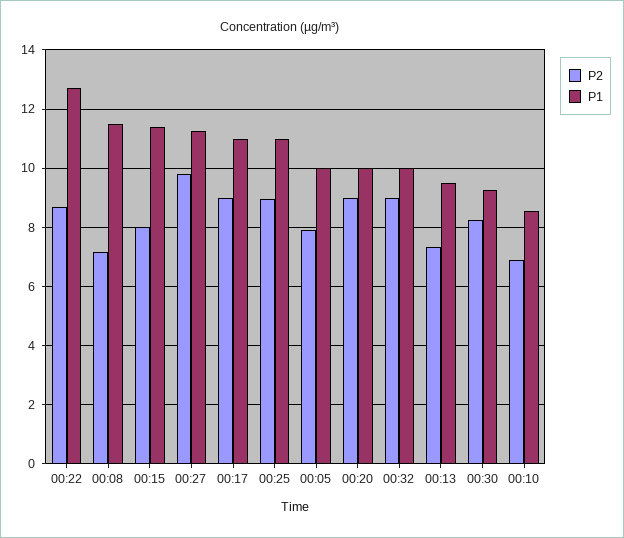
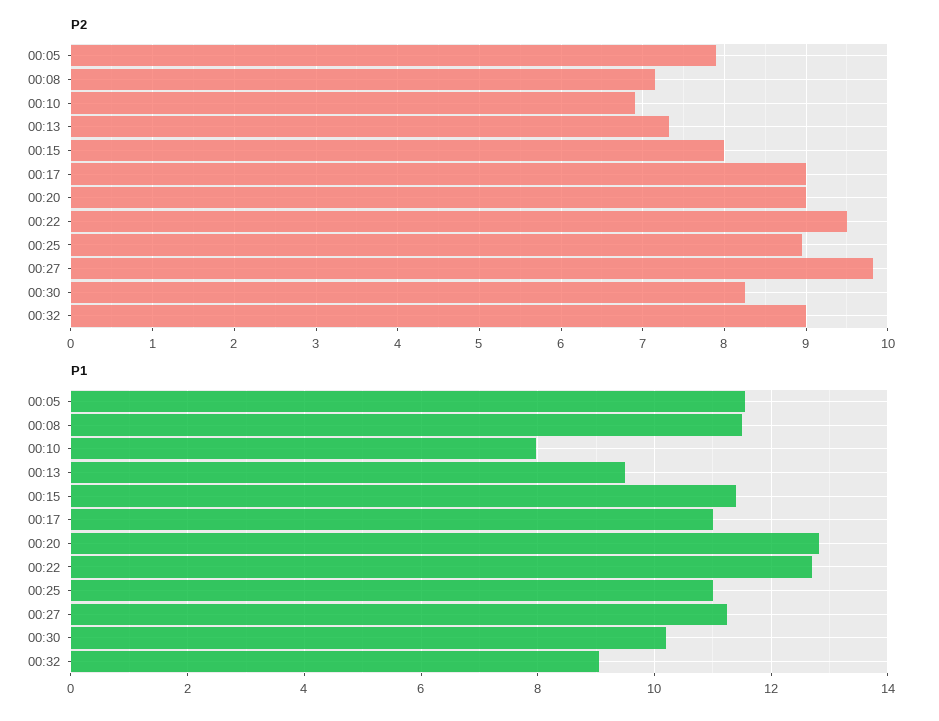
  {
    "P2": {
-     "00:22": 8.75,
+     "00:22": 9.5,
      "00:08": 7.2,
      "00:15": 8,
      "00:27": 9.8,
      "00:17": 9,
      "00:25": 9,
      "00:05": 7.9,
      "00:20": 9,
      "00:32": 9,
      "00:13": 7.3,
      "00:30": 8.3,
      "00:10": 6.9
    },
    "P1": {
      "00:22": 12.8,
      "00:08": 11.6,
      "00:15": 11.4,
      "00:27": 11.2,
      "00:17": 11,
      "00:25": 11,
-     "00:05": 10,
+     "00:05": 11.6,
-     "00:20": 10,
+     "00:20": 12.8,
-     "00:32": 10,
+     "00:32": 9,
      "00:13": 9.6,
-     "00:30": 9.25,
+     "00:30": 10.2,
-     "00:10": 8.5
+     "00:10": 8
    }
  }

